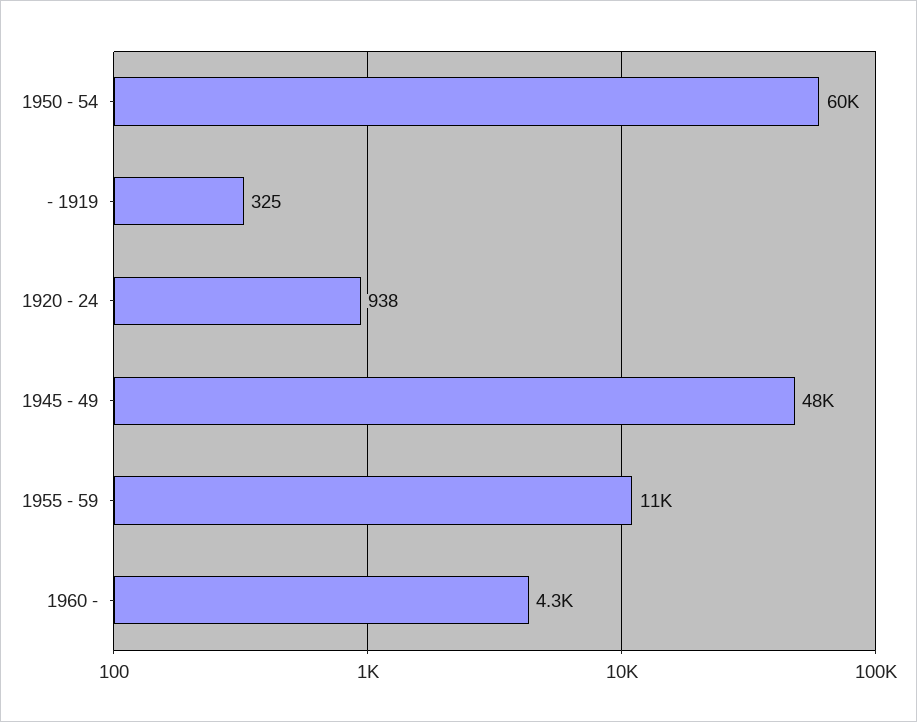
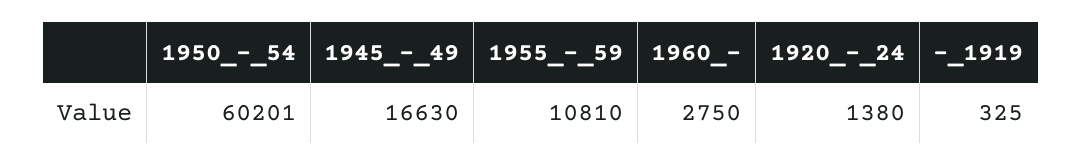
  {
    "1950 - 54": 60201,
    "- 1919": 325,
-   "1920 - 24": 938,
+   "1920 - 24": 1380,
-   "1945 - 49": 48000,
+   "1945 - 49": 16630,
    "1955 - 59": 10810,
-   "1960 -": 4300
+   "1960 -": 2750
  }

